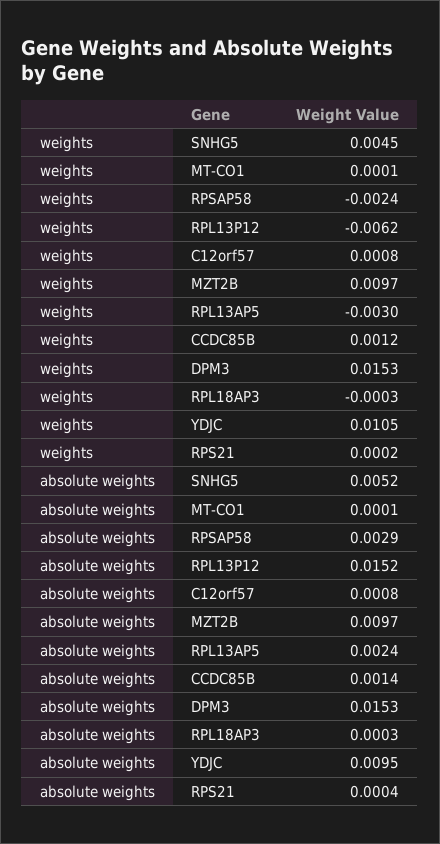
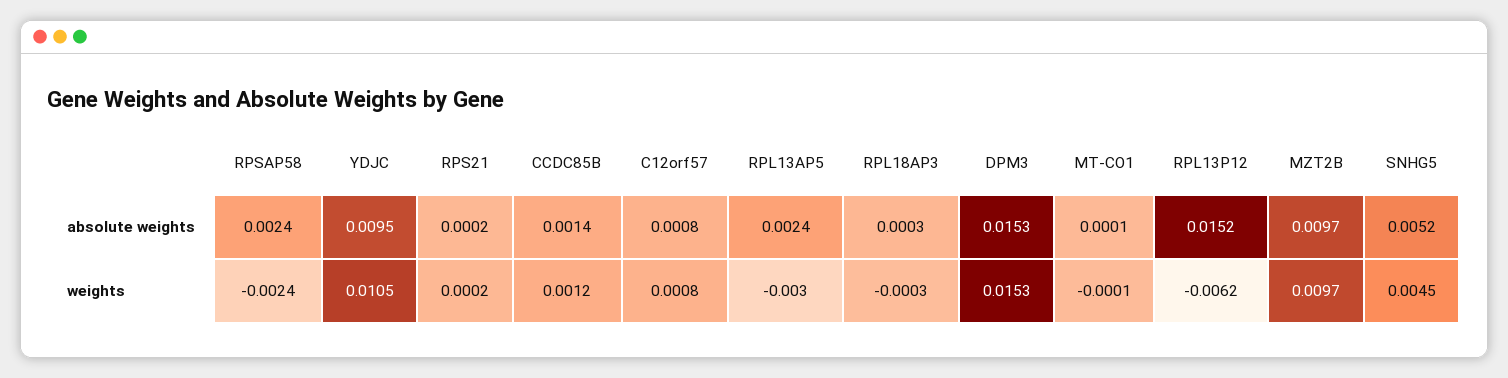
  {
    "weights": {
      "SNHG5": 0.0045,
-     "MT-CO1": 0.0001,
+     "MT-CO1": -0.0001,
      "RPSAP58": -0.0024,
      "RPL13P12": -0.0062,
      "C12orf57": 0.0008,
      "MZT2B": 0.0097,
      "RPL13AP5": -0.003,
      "CCDC85B": 0.0012,
      "DPM3": 0.0153,
      "RPL18AP3": -0.0003,
      "YDJC": 0.0105,
      "RPS21": 0.0002
    },
    "absolute weights": {
      "SNHG5": 0.0052,
      "MT-CO1": 0.0001,
-     "RPSAP58": 0.0029,
+     "RPSAP58": 0.0024,
      "RPL13P12": 0.0152,
      "C12orf57": 0.0008,
      "MZT2B": 0.0097,
      "RPL13AP5": 0.0024,
      "CCDC85B": 0.0014,
      "DPM3": 0.0153,
      "RPL18AP3": 0.0003,
      "YDJC": 0.0095,
-     "RPS21": 0.0004
+     "RPS21": 0.0002
    }
  }

